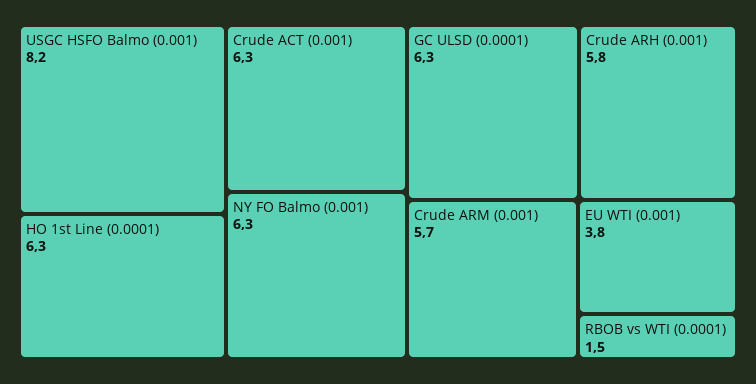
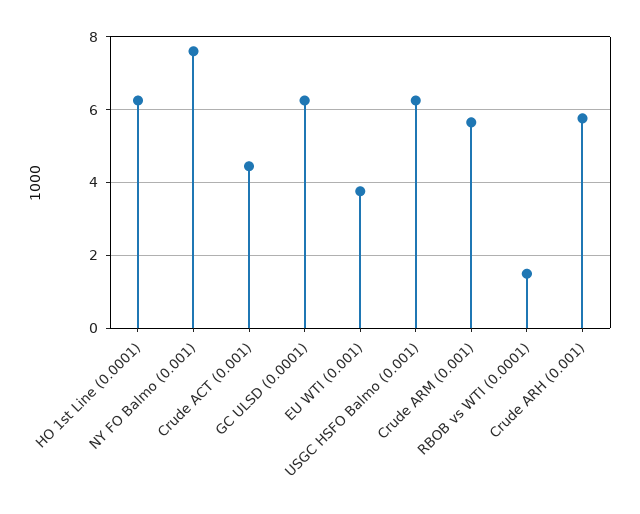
  {
-   "USGC HSFO Balmo (0.001)": 8.2,
+   "USGC HSFO Balmo (0.001)": 6.2,
    "HO 1st Line (0.0001)": 6.3,
-   "Crude ACT (0.001)": 6.3,
+   "Crude ACT (0.001)": 4.4,
-   "NY FO Balmo (0.001)": 6.3,
+   "NY FO Balmo (0.001)": 7.6,
    "GC ULSD (0.0001)": 6.3,
    "Crude ARH (0.001)": 5.8,
    "Crude ARM (0.001)": 5.7,
    "EU WTI (0.001)": 3.8,
    "RBOB vs WTI (0.0001)": 1.5
  }

